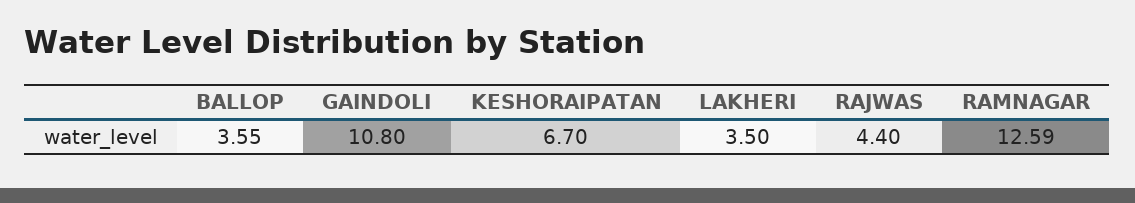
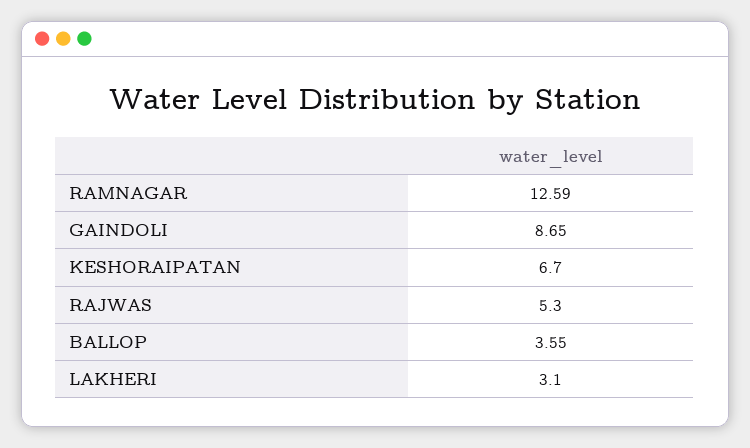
  {
    "BALLOP": 3.55,
-   "GAINDOLI": 10.8,
+   "GAINDOLI": 8.65,
    "KESHORAIPATAN": 6.7,
-   "LAKHERI": 3.5,
+   "LAKHERI": 3.1,
-   "RAJWAS": 4.4,
+   "RAJWAS": 5.3,
    "RAMNAGAR": 12.59
  }

